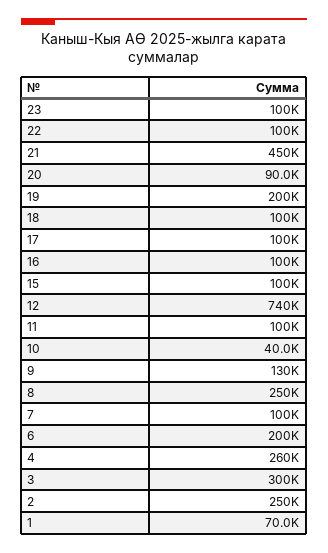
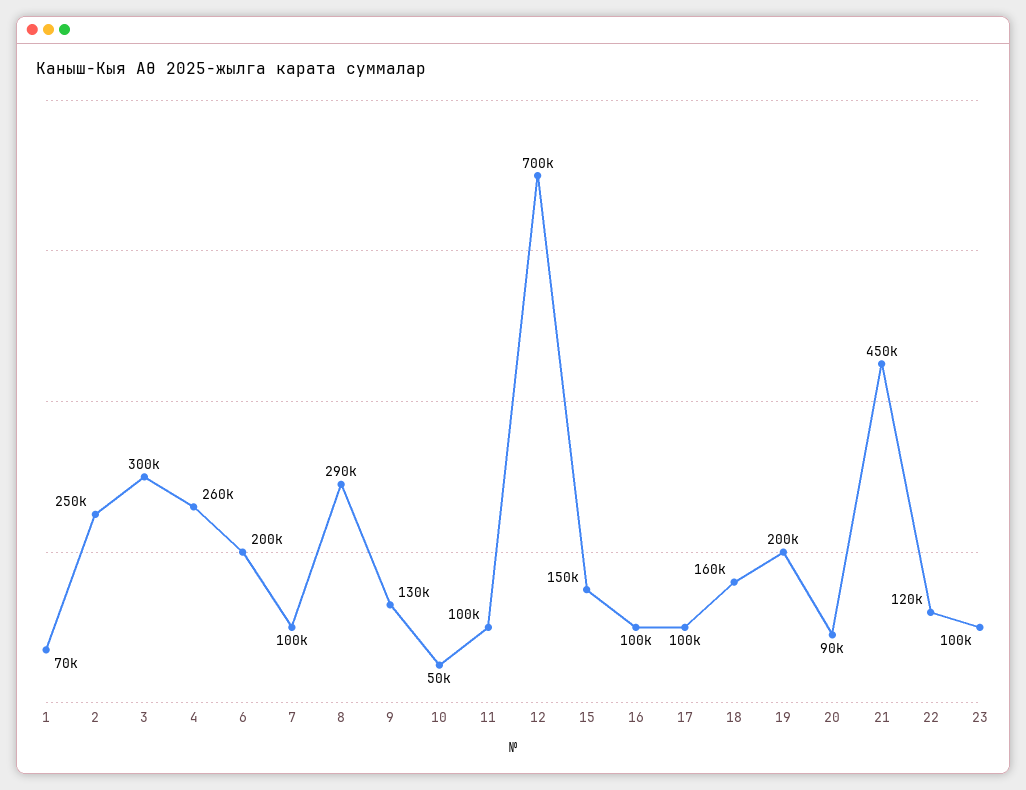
  {
    "23": 100000,
-   "22": 100000,
+   "22": 120000,
    "21": 450000,
    "20": 90000,
    "19": 200000,
-   "18": 100000,
+   "18": 160000,
    "17": 100000,
    "16": 100000,
-   "15": 100000,
+   "15": 150000,
-   "12": 740000,
+   "12": 700000,
    "11": 100000,
-   "10": 40000,
+   "10": 50000,
    "9": 130000,
-   "8": 250000,
+   "8": 290000,
    "7": 100000,
    "6": 200000,
    "4": 260000,
    "3": 300000,
    "2": 250000,
    "1": 70000
  }

